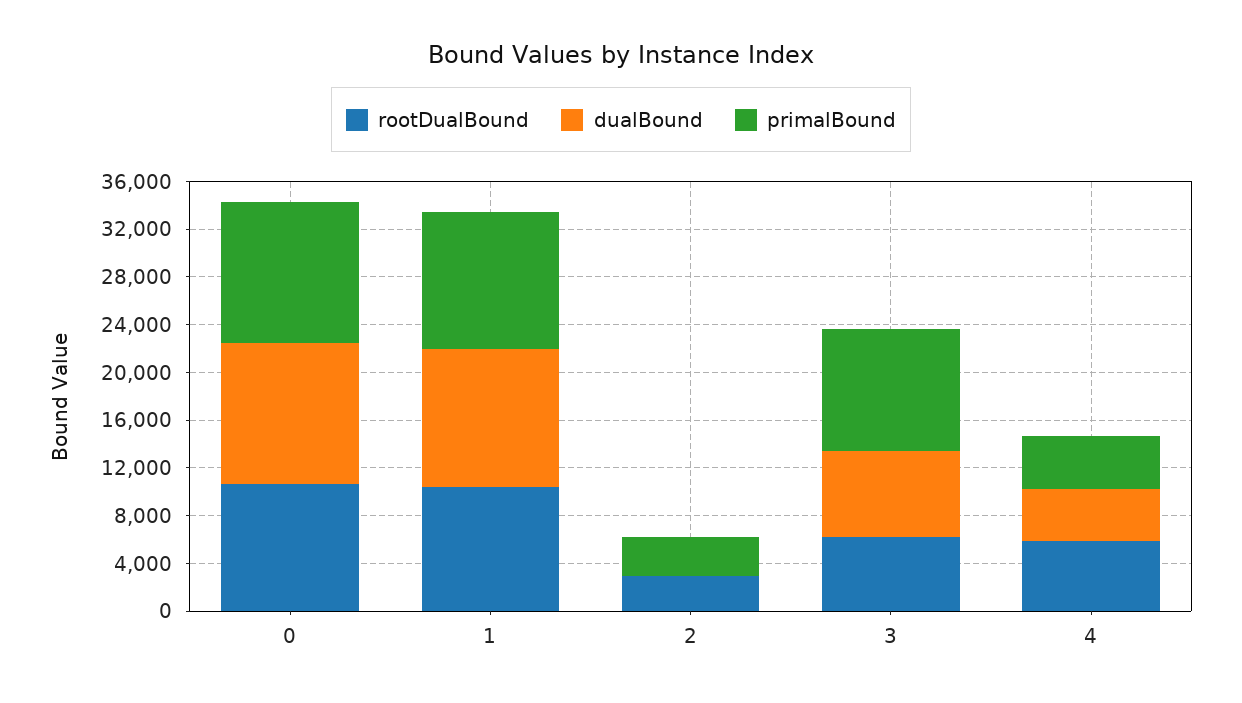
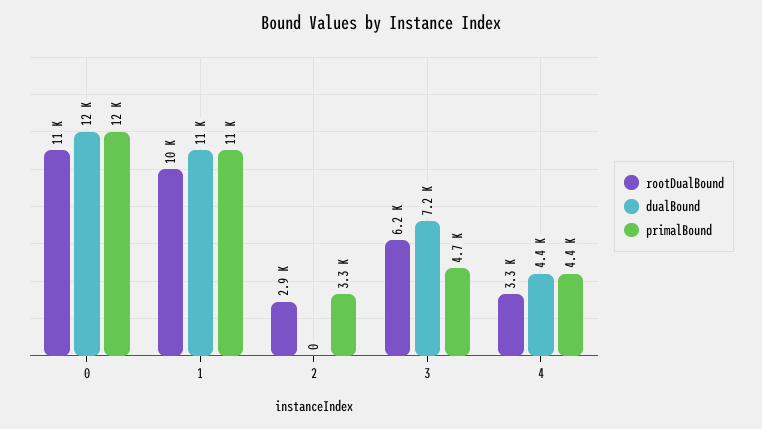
  {
    "rootDualBound": {
      "0": 11000,
      "1": 10000,
      "2": 2900,
      "3": 6200,
-     "4": 6000
+     "4": 3300
    },
    "dualBound": {
      "0": 12000,
      "1": 11000,
      "2": 0,
      "3": 7200,
      "4": 4400
    },
    "primalBound": {
      "0": 12000,
      "1": 11000,
      "2": 3300,
-     "3": 10000,
+     "3": 4700,
      "4": 4400
    }
  }

